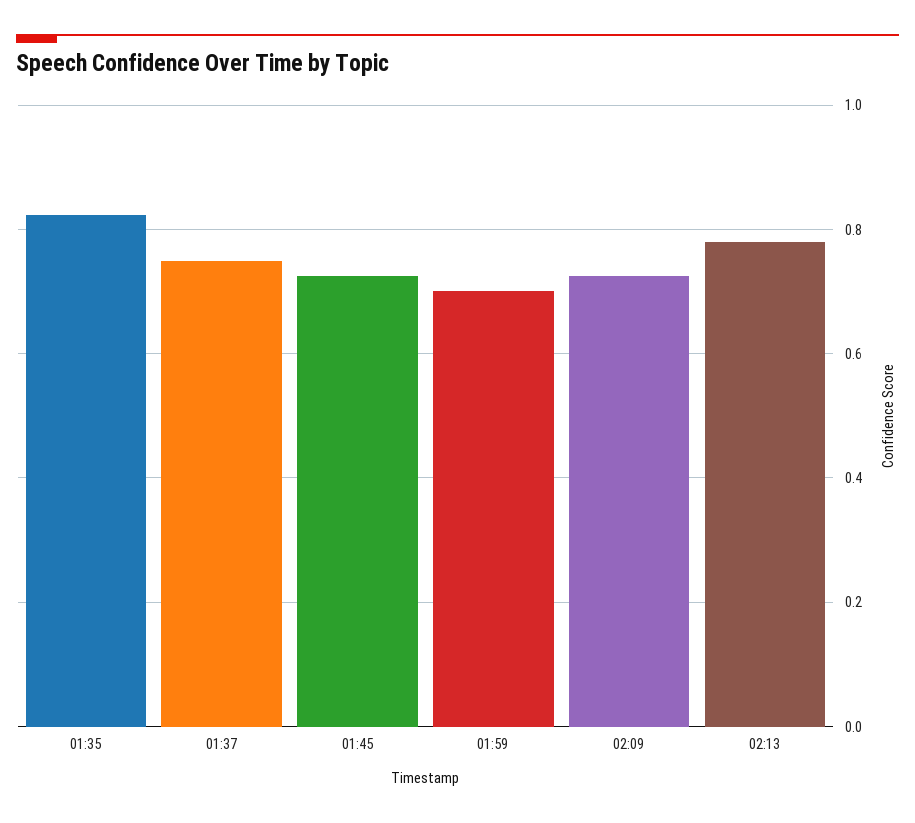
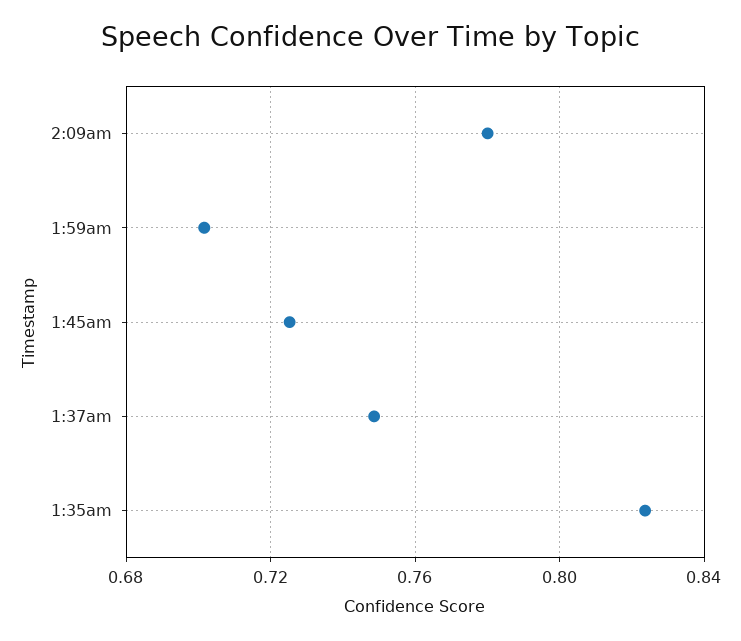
  {
    "01:35": 0.825,
    "01:37": 0.75,
    "01:45": 0.725,
    "01:59": 0.7,
-   "02:09": 0.72,
+   "02:09": 0.78
-   "02:13": 0.78
  }

